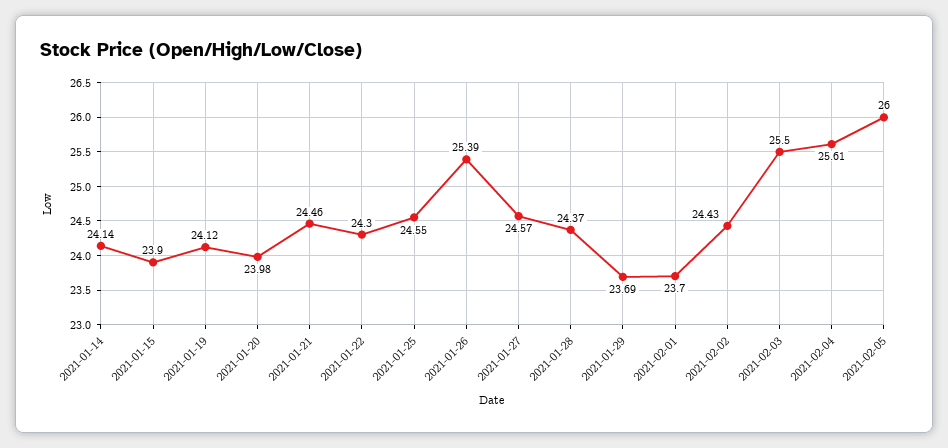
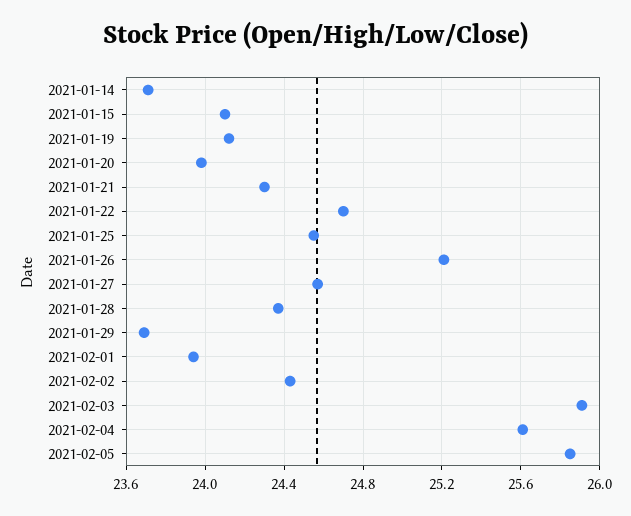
  {
-   "2021-01-14": 24.14,
+   "2021-01-14": 23.7,
-   "2021-01-15": 23.9,
+   "2021-01-15": 24.1,
    "2021-01-19": 24.12,
    "2021-01-20": 23.98,
-   "2021-01-21": 24.46,
+   "2021-01-21": 24.3,
-   "2021-01-22": 24.3,
+   "2021-01-22": 24.7,
    "2021-01-25": 24.55,
-   "2021-01-26": 25.39,
+   "2021-01-26": 25.2,
    "2021-01-27": 24.57,
    "2021-01-28": 24.37,
    "2021-01-29": 23.69,
-   "2021-02-01": 23.7,
+   "2021-02-01": 23.95,
    "2021-02-02": 24.43,
-   "2021-02-03": 25.5,
+   "2021-02-03": 25.9,
    "2021-02-04": 25.61,
-   "2021-02-05": 26
+   "2021-02-05": 25.85
  }

